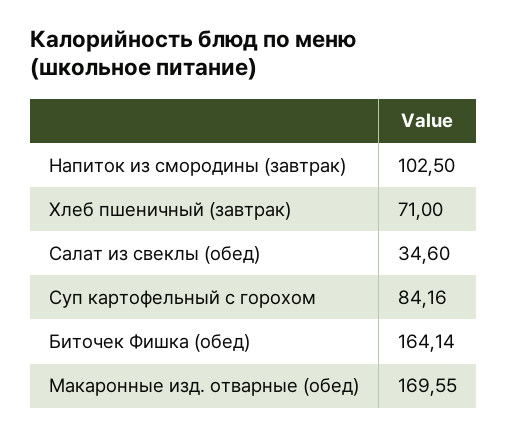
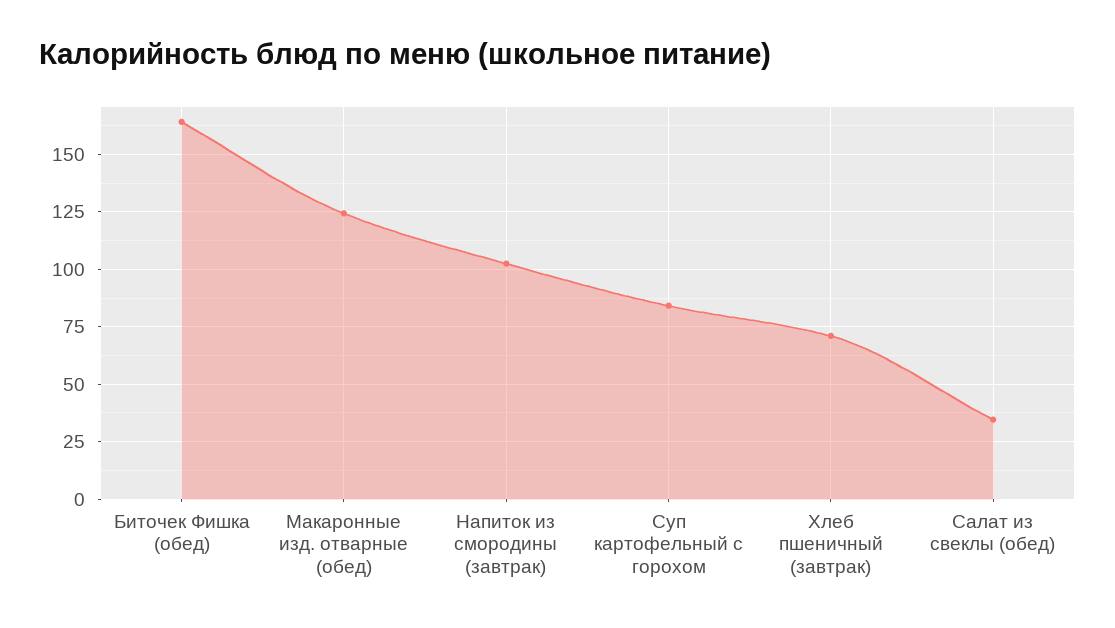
  {
    "Напиток из смородины (завтрак)": 102.5,
    "Хлеб пшеничный (завтрак)": 71,
    "Салат из свеклы (обед)": 34.6,
    "Суп картофельный с горохом": 84.16,
    "Биточек Фишка (обед)": 164.14,
-   "Макаронные изд. отварные (обед)": 169.55
+   "Макаронные изд. отварные (обед)": 125
  }

